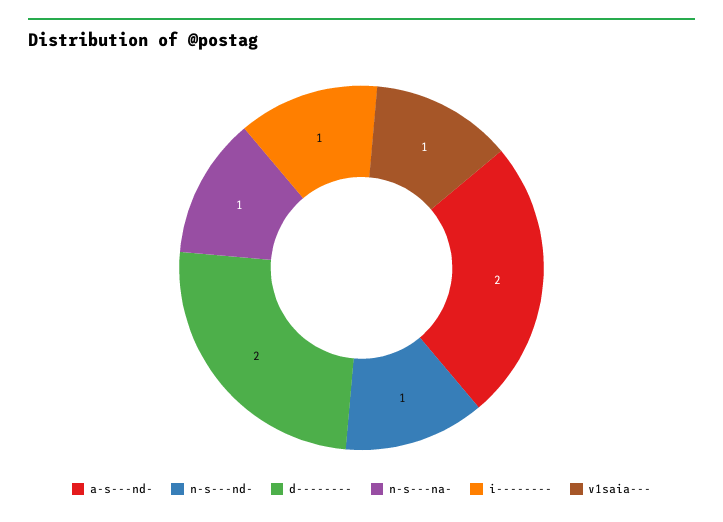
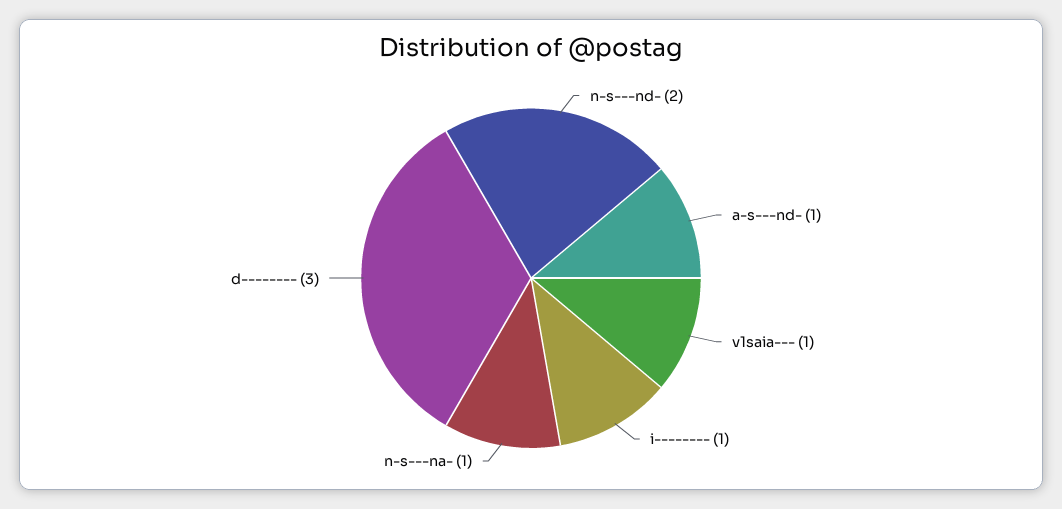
  {
-   "a-s---nd-": 2,
+   "a-s---nd-": 1,
-   "n-s---nd-": 1,
+   "n-s---nd-": 2,
-   "d--------": 2,
+   "d--------": 3,
    "n-s---na-": 1,
    "i--------": 1,
    "v1saia---": 1
  }

